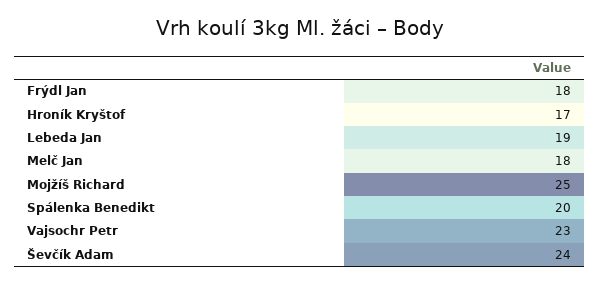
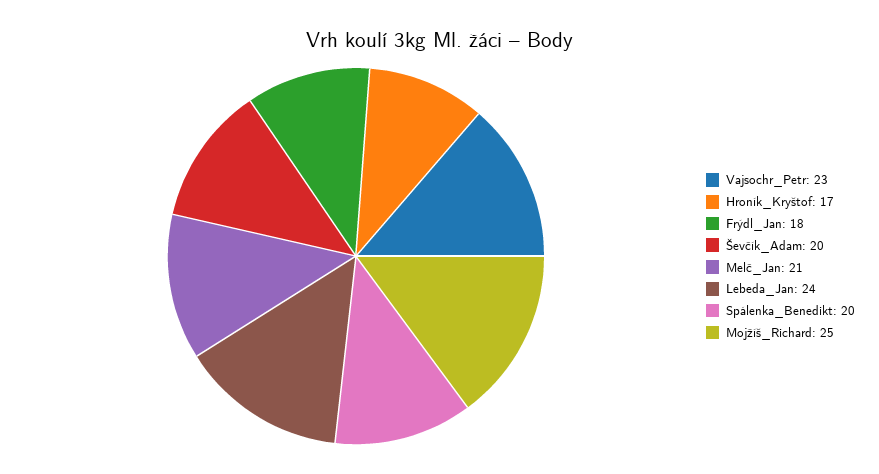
  {
    "Frýdl Jan": 18,
    "Hroník Kryštof": 17,
-   "Lebeda Jan": 19,
+   "Lebeda Jan": 24,
-   "Melč Jan": 18,
+   "Melč Jan": 21,
    "Mojžíš Richard": 25,
    "Spálenka Benedikt": 20,
    "Vajsochr Petr": 23,
-   "Ševčík Adam": 24
+   "Ševčík Adam": 20
  }

